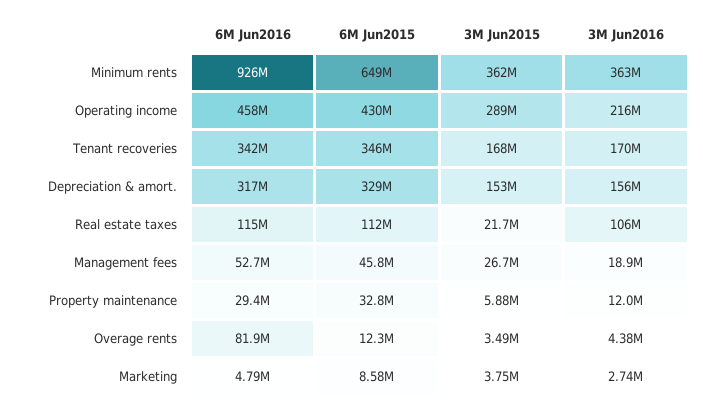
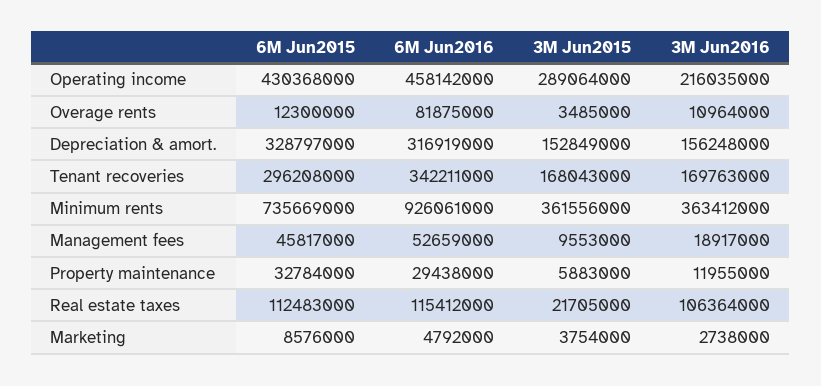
  {
    "6M Jun2016": {
      "Minimum rents": 926061000,
      "Operating income": 458142000,
      "Tenant recoveries": 342211000,
      "Depreciation & amort.": 316919000,
      "Real estate taxes": 115412000,
      "Management fees": 52659000,
      "Property maintenance": 29438000,
      "Overage rents": 81875000,
      "Marketing": 4792000
    },
    "6M Jun2015": {
-     "Minimum rents": 649000000,
+     "Minimum rents": 735669000,
      "Operating income": 430368000,
-     "Tenant recoveries": 346000000,
+     "Tenant recoveries": 296208000,
      "Depreciation & amort.": 328797000,
      "Real estate taxes": 112483000,
      "Management fees": 45817000,
      "Property maintenance": 32784000,
      "Overage rents": 12300000,
      "Marketing": 8576000
    },
    "3M Jun2015": {
      "Minimum rents": 361556000,
      "Operating income": 289064000,
      "Tenant recoveries": 168043000,
      "Depreciation & amort.": 152849000,
      "Real estate taxes": 21705000,
-     "Management fees": 26700000,
+     "Management fees": 9553000,
      "Property maintenance": 5883000,
      "Overage rents": 3485000,
      "Marketing": 3754000
    },
    "3M Jun2016": {
      "Minimum rents": 363412000,
      "Operating income": 216035000,
      "Tenant recoveries": 169763000,
      "Depreciation & amort.": 156248000,
      "Real estate taxes": 106364000,
      "Management fees": 18917000,
      "Property maintenance": 11955000,
-     "Overage rents": 4380000,
+     "Overage rents": 10964000,
      "Marketing": 2738000
    }
  }

